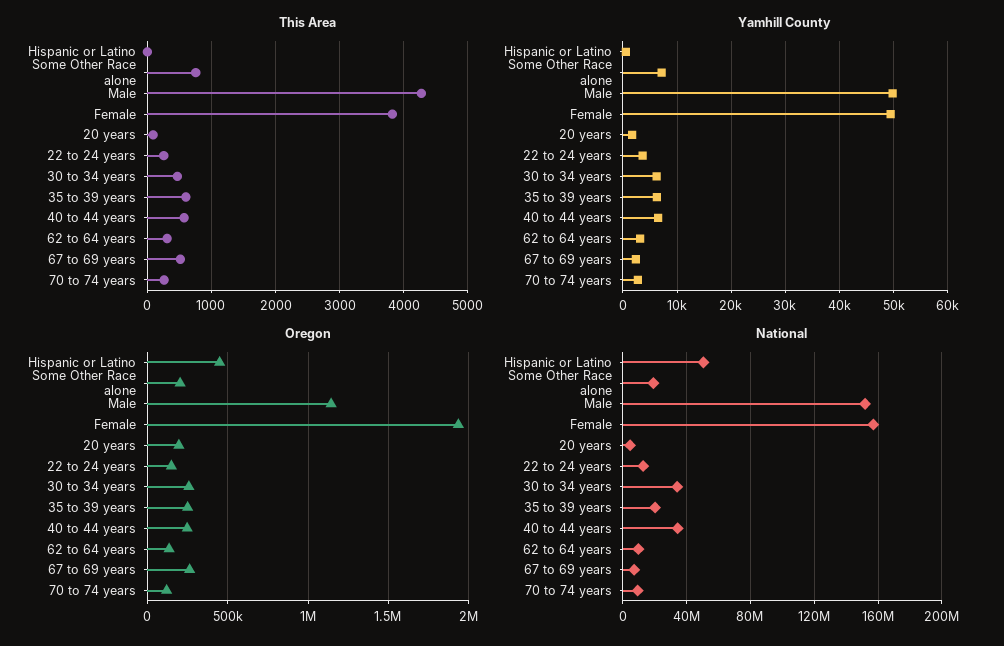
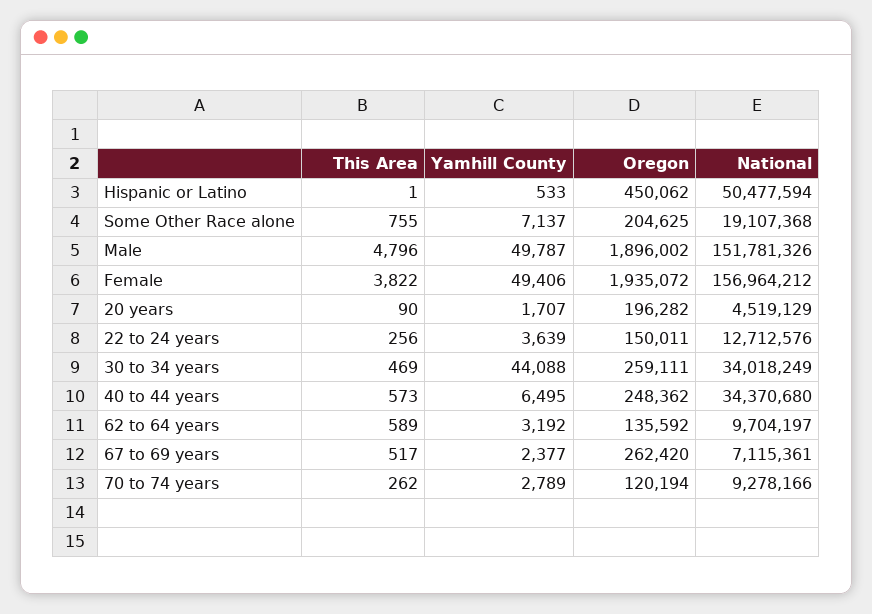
  {
    "This Area": {
      "Hispanic or Latino": 1,
      "Some Other Race alone": 755,
-     "Male": 4300,
+     "Male": 4796,
      "Female": 3822,
      "20 years": 90,
      "22 to 24 years": 256,
      "30 to 34 years": 469,
-     "35 to 39 years": 600,
      "40 to 44 years": 573,
-     "62 to 64 years": 300,
+     "62 to 64 years": 589,
      "67 to 69 years": 517,
      "70 to 74 years": 262
    },
    "Yamhill County": {
      "Hispanic or Latino": 533,
      "Some Other Race alone": 7137,
      "Male": 49787,
      "Female": 49406,
      "20 years": 1707,
      "22 to 24 years": 3639,
-     "30 to 34 years": 6000,
+     "30 to 34 years": 44088,
-     "35 to 39 years": 6000,
      "40 to 44 years": 6495,
      "62 to 64 years": 3192,
      "67 to 69 years": 2377,
      "70 to 74 years": 2789
    },
    "Oregon": {
      "Hispanic or Latino": 450062,
      "Some Other Race alone": 204625,
-     "Male": 1150000,
+     "Male": 1896002,
      "Female": 1935072,
      "20 years": 196282,
      "22 to 24 years": 150011,
      "30 to 34 years": 259111,
-     "35 to 39 years": 250000,
      "40 to 44 years": 248362,
      "62 to 64 years": 135592,
      "67 to 69 years": 262420,
      "70 to 74 years": 120194
    },
    "National": {
      "Hispanic or Latino": 50477594,
      "Some Other Race alone": 19107368,
      "Male": 151781326,
      "Female": 156964212,
      "20 years": 4519129,
      "22 to 24 years": 12712576,
      "30 to 34 years": 34018249,
-     "35 to 39 years": 20000000,
      "40 to 44 years": 34370680,
      "62 to 64 years": 9704197,
      "67 to 69 years": 7115361,
      "70 to 74 years": 9278166
    }
  }

